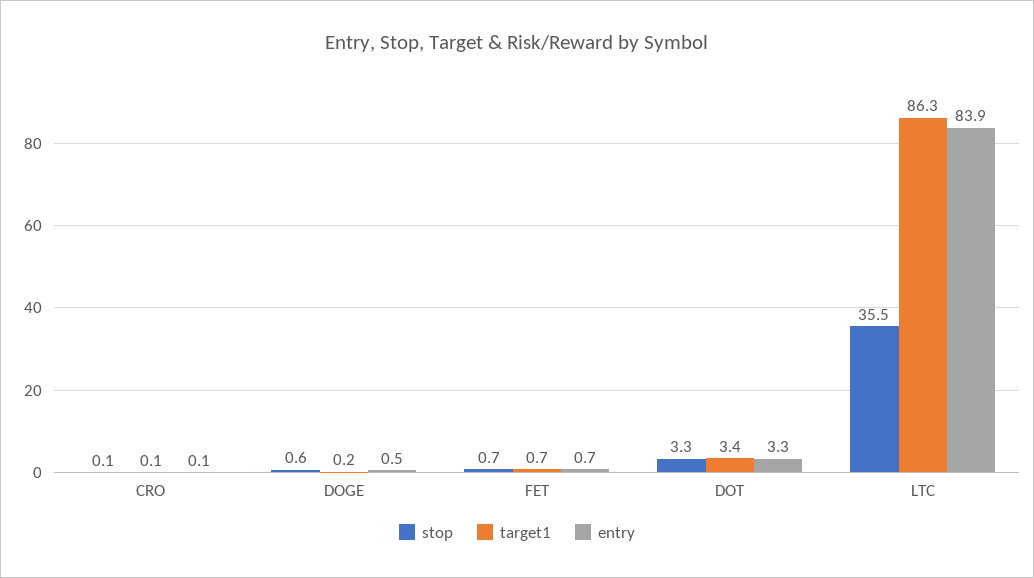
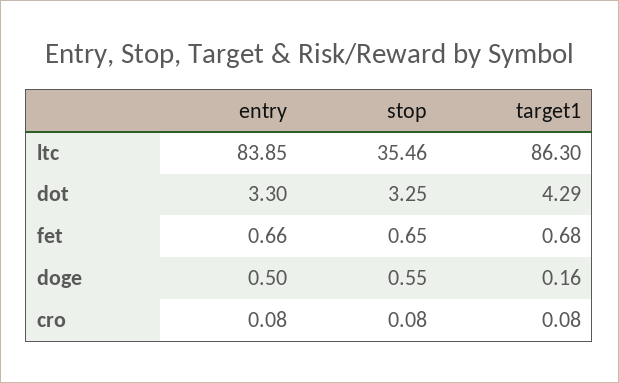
  {
    "stop": {
      "CRO": 0.08,
      "DOGE": 0.55,
      "FET": 0.65,
      "DOT": 3.25,
      "LTC": 35.46
    },
    "target1": {
      "CRO": 0.08,
      "DOGE": 0.16,
      "FET": 0.68,
-     "DOT": 3.4,
+     "DOT": 4.29,
      "LTC": 86.3
    },
    "entry": {
      "CRO": 0.08,
      "DOGE": 0.5,
      "FET": 0.66,
      "DOT": 3.3,
      "LTC": 83.85
    }
  }

